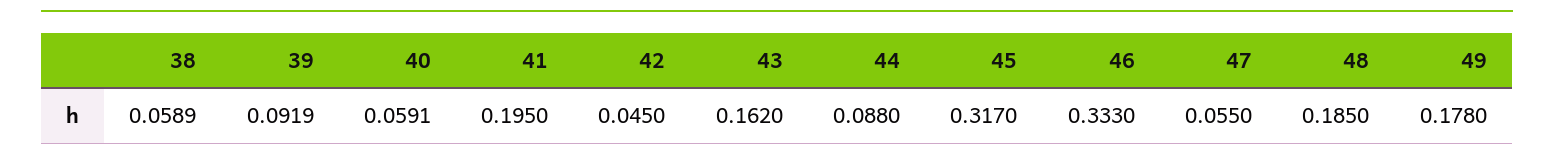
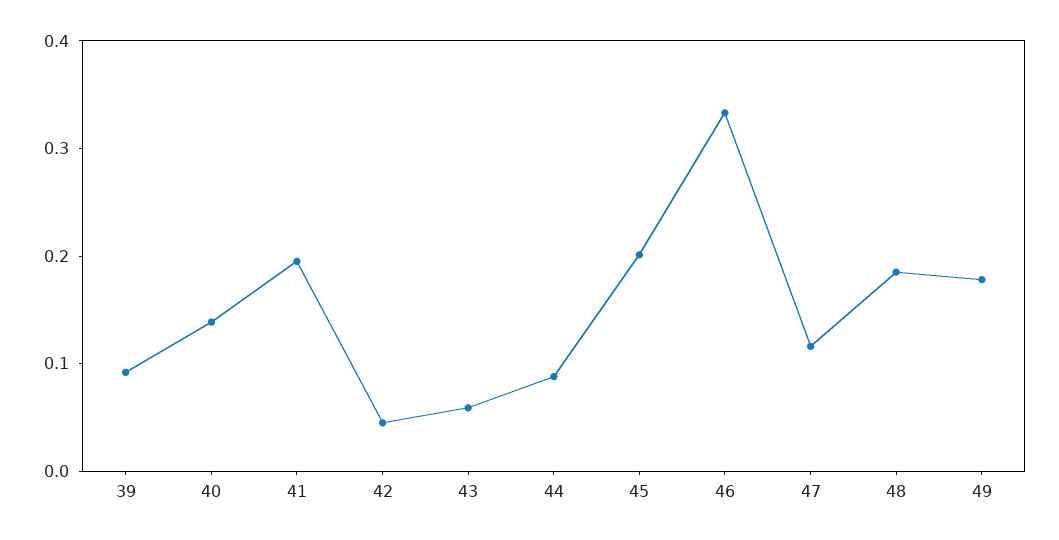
  {
-   "38": 0.0589,
    "39": 0.0919,
-   "40": 0.0591,
+   "40": 0.14,
    "41": 0.195,
    "42": 0.045,
-   "43": 0.162,
+   "43": 0.06,
    "44": 0.088,
-   "45": 0.317,
+   "45": 0.2,
    "46": 0.333,
-   "47": 0.055,
+   "47": 0.12,
    "48": 0.185,
    "49": 0.178
  }

